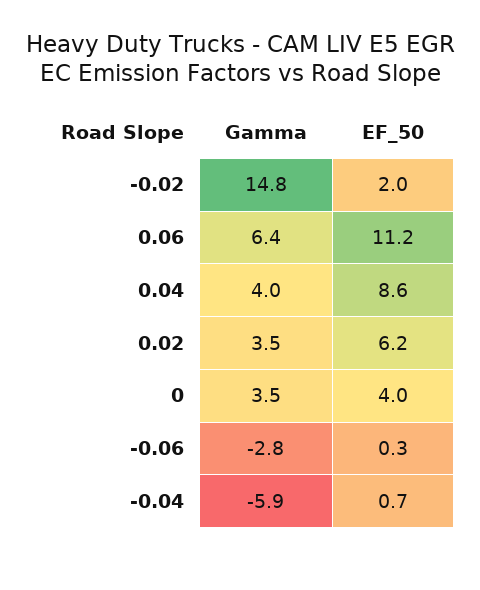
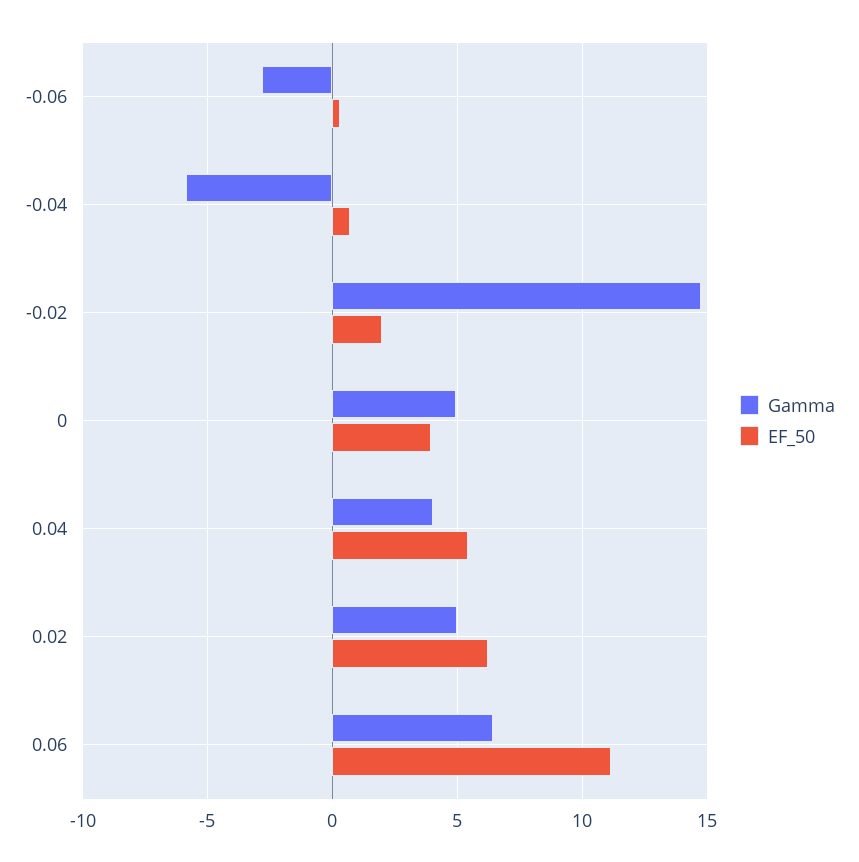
  {
    "Gamma": {
      "-0.02": 14.8,
      "0.06": 6.4,
      "0.04": 4,
-     "0.02": 3.5,
+     "0.02": 5,
-     "0": 3.5,
+     "0": 5,
      "-0.06": -2.8,
      "-0.04": -5.9
    },
    "EF_50": {
      "-0.02": 2,
      "0.06": 11.2,
-     "0.04": 8.6,
+     "0.04": 5.5,
      "0.02": 6.2,
      "0": 4,
      "-0.06": 0.3,
      "-0.04": 0.7
    }
  }

